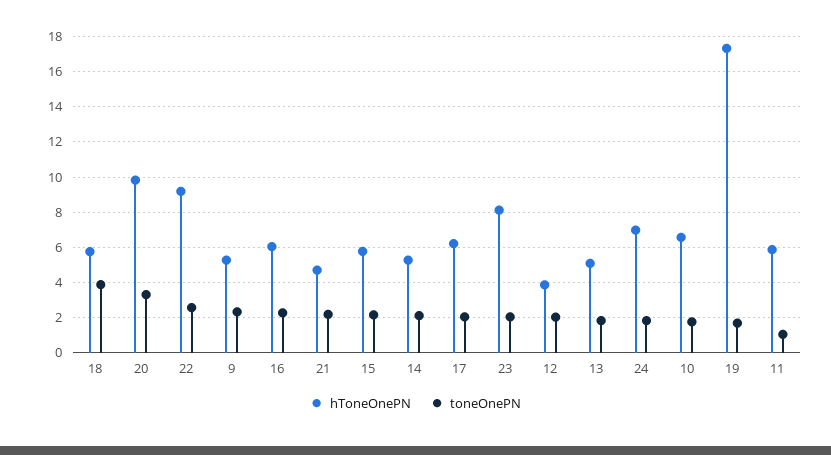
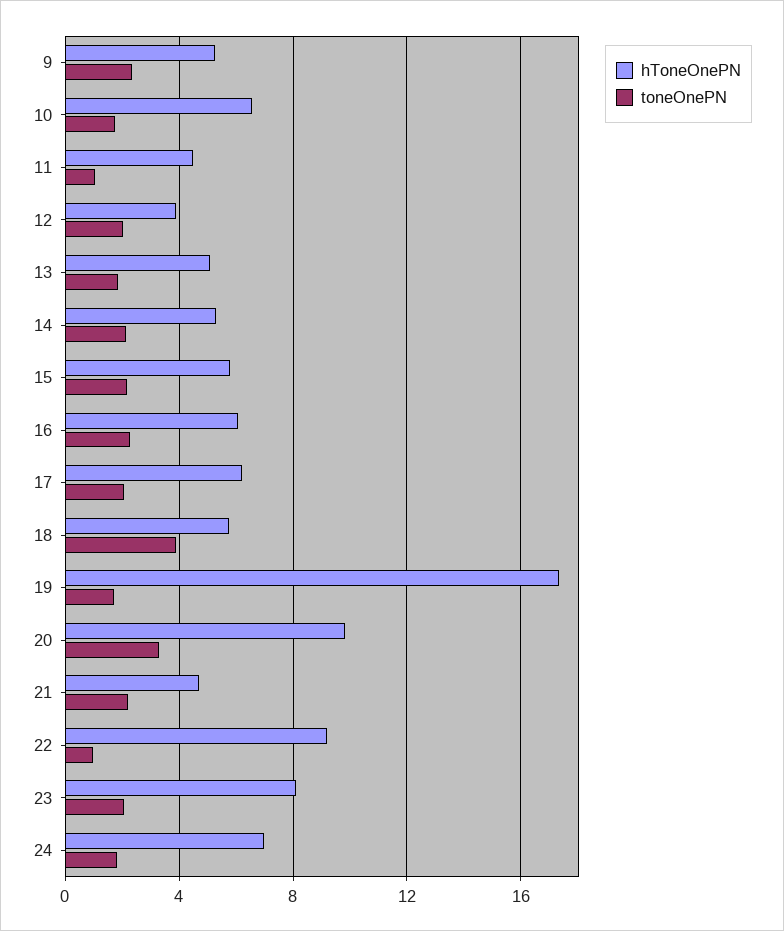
  {
    "hToneOnePN": {
      "18": 6,
      "20": 10,
      "22": 9,
      "9": 5.5,
      "16": 6,
      "21": 4.5,
      "15": 6,
      "14": 5.5,
      "17": 6,
      "23": 8,
      "12": 4,
      "13": 5,
      "24": 7,
      "10": 6.5,
      "19": 17.5,
-     "11": 6
+     "11": 4.5
    },
    "toneOnePN": {
      "18": 4,
      "20": 3.5,
-     "22": 2.5,
+     "22": 1,
      "9": 2.5,
      "16": 2.5,
      "21": 2,
      "15": 2,
      "14": 2,
      "17": 2,
      "23": 2,
      "12": 2,
      "13": 2,
      "24": 2,
      "10": 2,
      "19": 1.5,
      "11": 1
    }
  }

